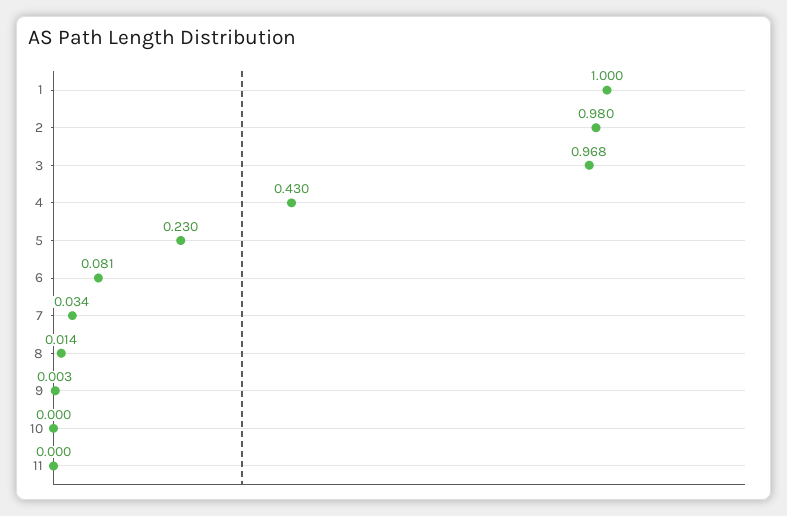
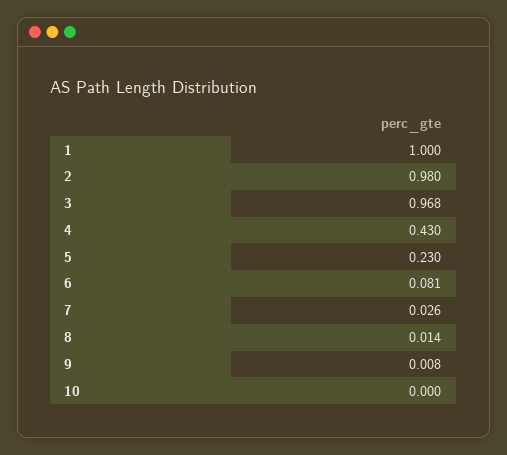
  {
    "1": 1,
    "2": 0.98,
    "3": 0.968,
    "4": 0.43,
    "5": 0.23,
    "6": 0.081,
-   "7": 0.034,
+   "7": 0.026,
    "8": 0.014,
-   "9": 0.003,
+   "9": 0.008,
-   "10": 0,
+   "10": 0
-   "11": 0
  }

